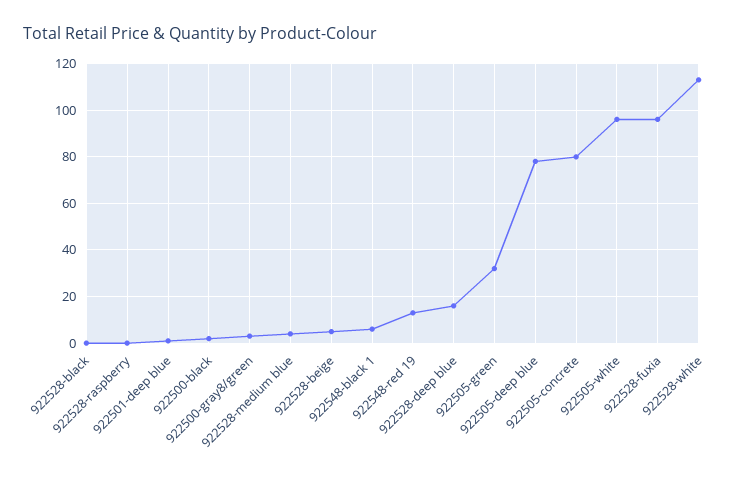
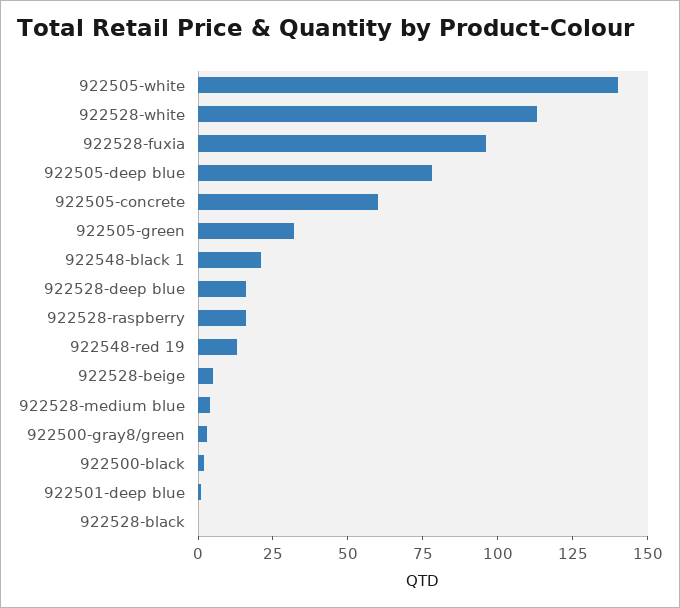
  {
    "922528-black": 0,
-   "922528-raspberry": 0,
+   "922528-raspberry": 15,
    "922501-deep blue": 0,
    "922500-black": 0,
    "922500-gray8/green": 5,
    "922528-medium blue": 5,
    "922528-beige": 5,
-   "922548-black 1": 5,
+   "922548-black 1": 20,
    "922548-red 19": 15,
    "922528-deep blue": 15,
    "922505-green": 30,
    "922505-deep blue": 80,
-   "922505-concrete": 80,
+   "922505-concrete": 60,
-   "922505-white": 95,
+   "922505-white": 140,
    "922528-fuxia": 95,
    "922528-white": 115
  }

